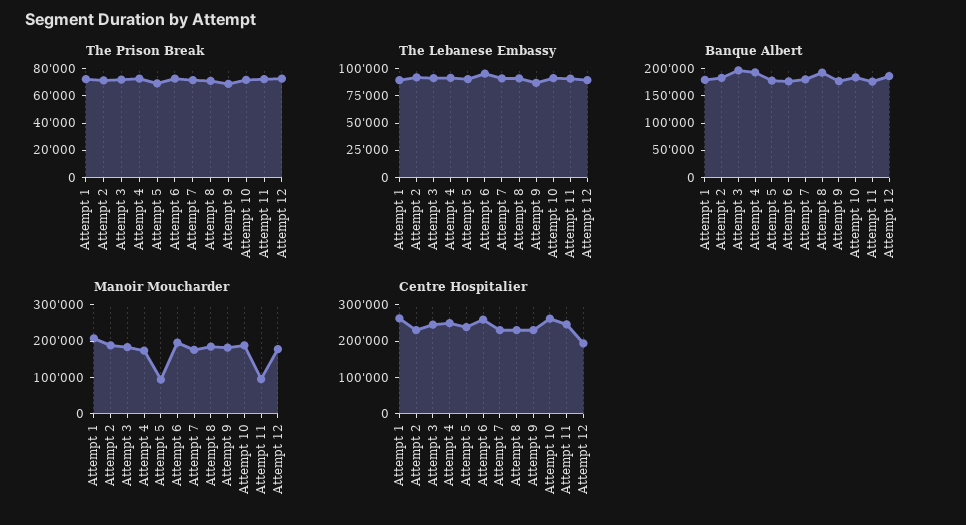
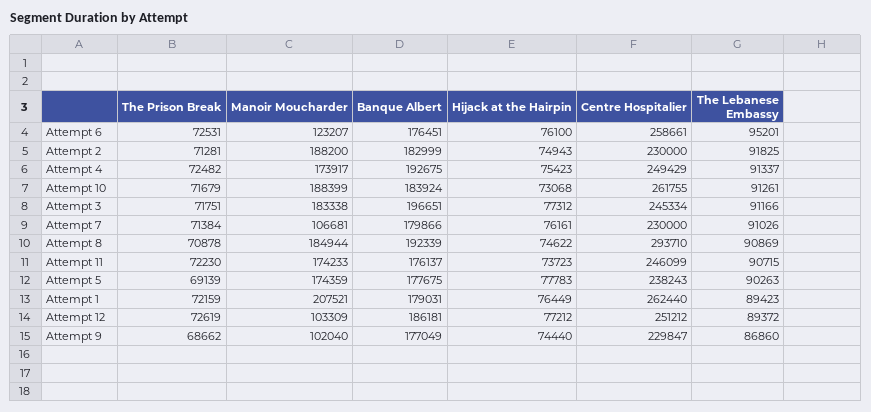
  {
    "The Prison Break": {
      "Attempt 1": 72159,
      "Attempt 2": 71281,
      "Attempt 3": 71751,
      "Attempt 4": 72482,
      "Attempt 5": 69139,
      "Attempt 6": 72531,
      "Attempt 7": 71384,
      "Attempt 8": 70878,
      "Attempt 9": 68662,
      "Attempt 10": 71679,
      "Attempt 11": 72230,
      "Attempt 12": 72619
    },
    "The Lebanese Embassy": {
      "Attempt 1": 89423,
      "Attempt 2": 91825,
      "Attempt 3": 91166,
      "Attempt 4": 91337,
      "Attempt 5": 90263,
      "Attempt 6": 95201,
      "Attempt 7": 91026,
      "Attempt 8": 90869,
      "Attempt 9": 86860,
      "Attempt 10": 91261,
      "Attempt 11": 90715,
      "Attempt 12": 89372
    },
    "Banque Albert": {
      "Attempt 1": 179031,
      "Attempt 2": 182999,
      "Attempt 3": 196651,
      "Attempt 4": 192675,
      "Attempt 5": 177675,
      "Attempt 6": 176451,
      "Attempt 7": 179866,
      "Attempt 8": 192339,
      "Attempt 9": 177049,
      "Attempt 10": 183924,
      "Attempt 11": 176137,
      "Attempt 12": 186181
    },
    "Manoir Moucharder": {
      "Attempt 1": 207521,
      "Attempt 2": 188200,
      "Attempt 3": 183338,
      "Attempt 4": 173917,
-     "Attempt 5": 100000,
+     "Attempt 5": 174359,
-     "Attempt 6": 200000,
+     "Attempt 6": 123207,
-     "Attempt 7": 175000,
+     "Attempt 7": 106681,
      "Attempt 8": 184944,
-     "Attempt 9": 175000,
+     "Attempt 9": 102040,
      "Attempt 10": 188399,
-     "Attempt 11": 100000,
+     "Attempt 11": 174233,
-     "Attempt 12": 175000
+     "Attempt 12": 103309
    },
    "Centre Hospitalier": {
      "Attempt 1": 262440,
      "Attempt 2": 230000,
      "Attempt 3": 245334,
      "Attempt 4": 249429,
      "Attempt 5": 238243,
      "Attempt 6": 258661,
      "Attempt 7": 230000,
-     "Attempt 8": 225000,
+     "Attempt 8": 293710,
      "Attempt 9": 229847,
      "Attempt 10": 261755,
      "Attempt 11": 246099,
-     "Attempt 12": 200000
+     "Attempt 12": 251212
-   }
+   },
+   "Hijack at the Hairpin": {
+     "Attempt 6": 76100,
+     "Attempt 2": 74943,
+     "Attempt 4": 75423,
+     "Attempt 10": 73068,
+     "Attempt 3": 77312,
+     "Attempt 7": 76161,
+     "Attempt 8": 74622,
+     "Attempt 11": 73723,
+     "Attempt 5": 77783,
+     "Attempt 1": 76449,
+     "Attempt 12": 77212,
+     "Attempt 9": 74440
+   }
  }

